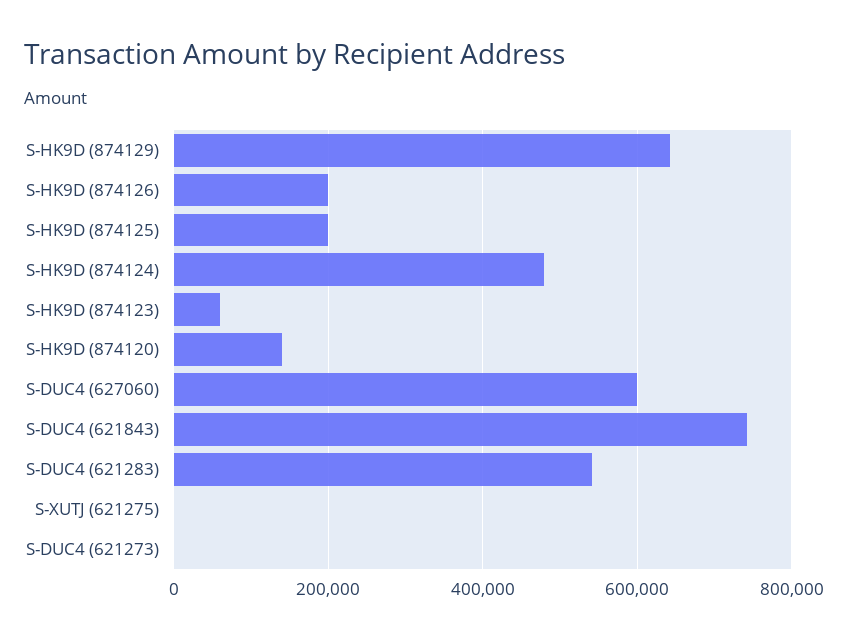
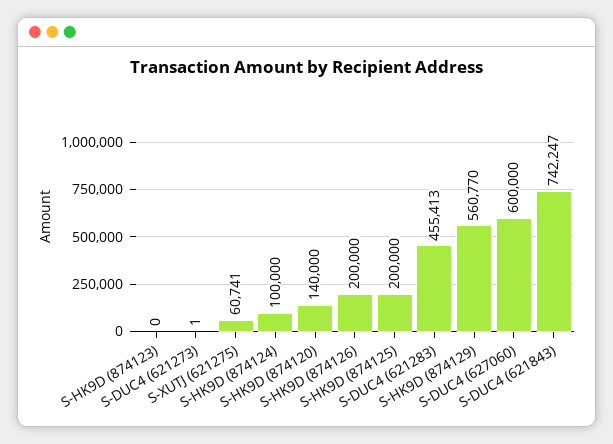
  {
-   "S-HK9D (874129)": 640000,
+   "S-HK9D (874129)": 560770,
    "S-HK9D (874126)": 200000,
    "S-HK9D (874125)": 200000,
-   "S-HK9D (874124)": 480000,
+   "S-HK9D (874124)": 100000,
-   "S-HK9D (874123)": 60000,
+   "S-HK9D (874123)": 0,
    "S-HK9D (874120)": 140000,
    "S-DUC4 (627060)": 600000,
    "S-DUC4 (621843)": 742247,
-   "S-DUC4 (621283)": 540000,
+   "S-DUC4 (621283)": 455413,
-   "S-XUTJ (621275)": 0,
+   "S-XUTJ (621275)": 60741,
    "S-DUC4 (621273)": 1
  }

